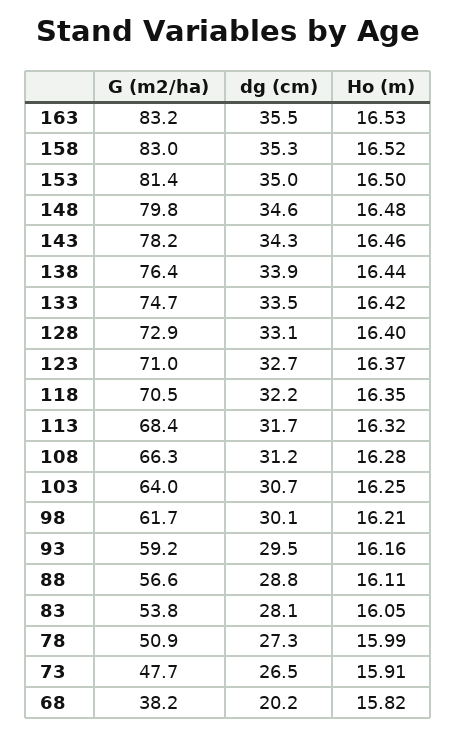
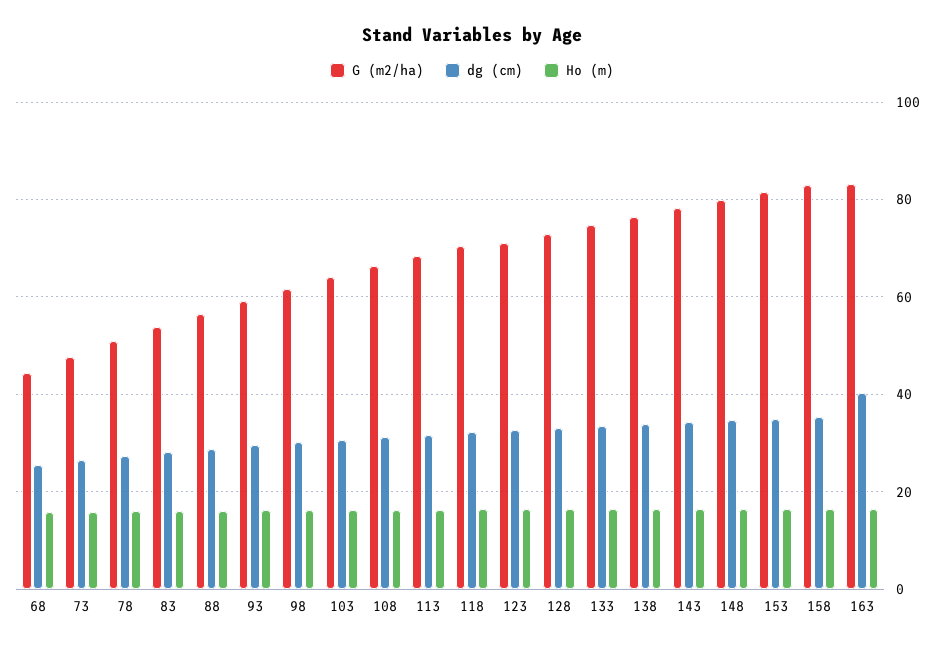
  {
    "G (m2/ha)": {
      "163": 83.2,
      "158": 83,
      "153": 81.4,
      "148": 79.8,
      "143": 78.2,
      "138": 76.4,
      "133": 74.7,
      "128": 72.9,
      "123": 71,
      "118": 70.5,
      "113": 68.4,
      "108": 66.3,
      "103": 64,
      "98": 61.7,
      "93": 59.2,
      "88": 56.6,
      "83": 53.8,
      "78": 50.9,
      "73": 47.7,
-     "68": 38.2
+     "68": 44
    },
    "dg (cm)": {
-     "163": 35.5,
+     "163": 40,
      "158": 35.3,
      "153": 35,
      "148": 34.6,
      "143": 34.3,
      "138": 33.9,
      "133": 33.5,
      "128": 33.1,
      "123": 32.7,
      "118": 32.2,
      "113": 31.7,
      "108": 31.2,
      "103": 30.7,
      "98": 30.1,
      "93": 29.5,
      "88": 28.8,
      "83": 28.1,
      "78": 27.3,
      "73": 26.5,
-     "68": 20.2
+     "68": 26
    },
    "Ho (m)": {
      "163": 16.53,
      "158": 16.52,
      "153": 16.5,
      "148": 16.48,
      "143": 16.46,
      "138": 16.44,
      "133": 16.42,
      "128": 16.4,
      "123": 16.37,
      "118": 16.35,
      "113": 16.32,
      "108": 16.28,
      "103": 16.25,
      "98": 16.21,
      "93": 16.16,
      "88": 16.11,
      "83": 16.05,
      "78": 15.99,
      "73": 15.91,
      "68": 15.82
    }
  }

